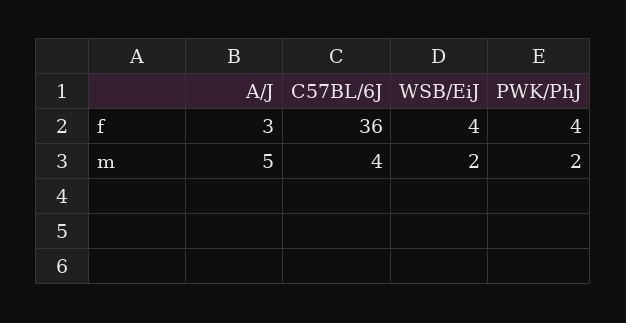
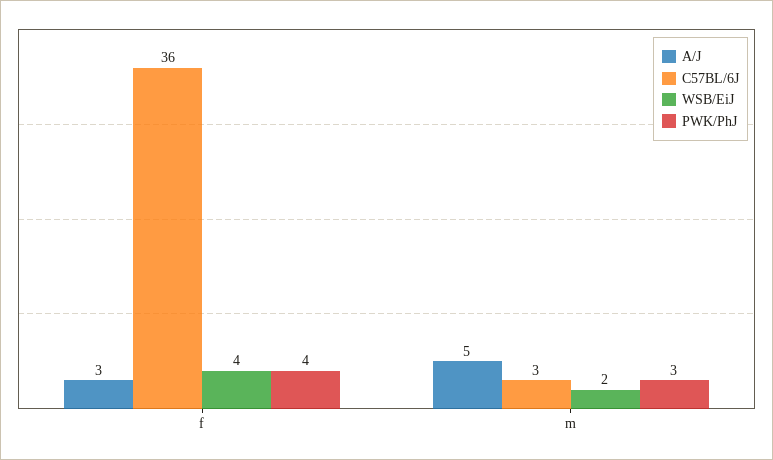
  {
    "A/J": {
      "f": 3,
      "m": 5
    },
    "C57BL/6J": {
      "f": 36,
-     "m": 4
+     "m": 3
    },
    "WSB/EiJ": {
      "f": 4,
      "m": 2
    },
    "PWK/PhJ": {
      "f": 4,
-     "m": 2
+     "m": 3
    }
  }

